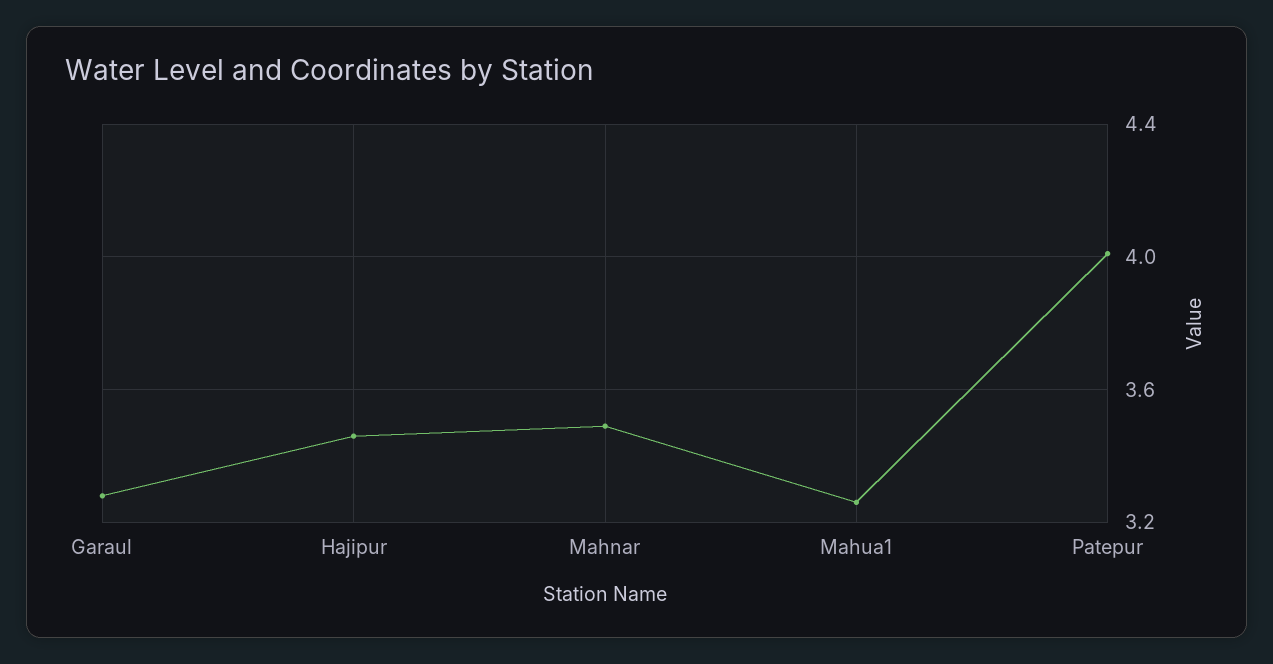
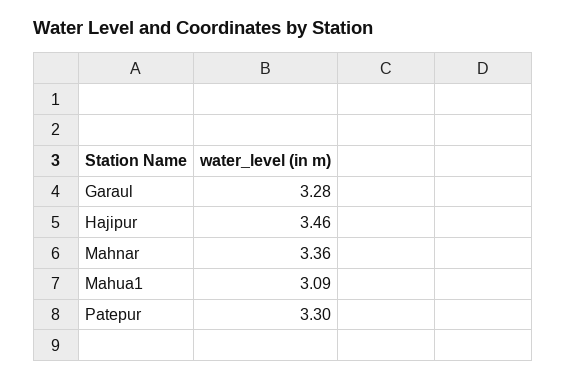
  {
    "Garaul": 3.28,
    "Hajipur": 3.46,
-   "Mahnar": 3.5,
+   "Mahnar": 3.36,
-   "Mahua1": 3.25,
+   "Mahua1": 3.09,
-   "Patepur": 4
+   "Patepur": 3.3
  }

